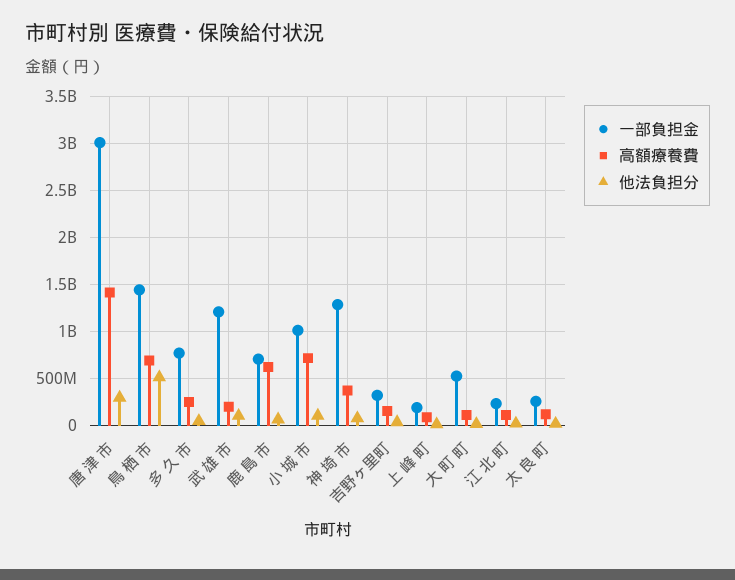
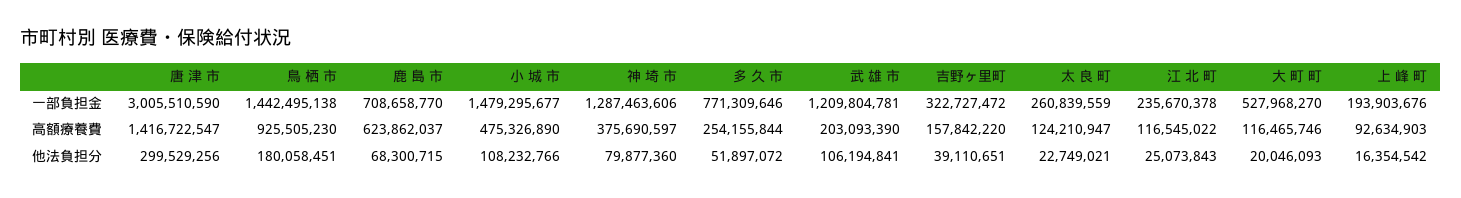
  {
    "一部負担金": {
      "唐 津 市": 3005510590,
      "鳥 栖 市": 1442495138,
      "多 久 市": 771309646,
      "武 雄 市": 1209804781,
      "鹿 島 市": 708658770,
-     "小 城 市": 1000000000,
+     "小 城 市": 1479295677,
      "神 埼 市": 1287463606,
      "吉野ヶ里町": 322727472,
      "上 峰 町": 193903676,
      "大 町 町": 527968270,
      "江 北 町": 235670378,
      "太 良 町": 260839559
    },
    "高額療養費": {
      "唐 津 市": 1416722547,
-     "鳥 栖 市": 700000000,
+     "鳥 栖 市": 925505230,
      "多 久 市": 254155844,
      "武 雄 市": 203093390,
      "鹿 島 市": 623862037,
-     "小 城 市": 700000000,
+     "小 城 市": 475326890,
      "神 埼 市": 375690597,
      "吉野ヶ里町": 157842220,
      "上 峰 町": 92634903,
      "大 町 町": 116465746,
      "江 北 町": 116545022,
      "太 良 町": 124210947
    },
    "他法負担分": {
      "唐 津 市": 299529256,
-     "鳥 栖 市": 500000000,
+     "鳥 栖 市": 180058451,
      "多 久 市": 51897072,
      "武 雄 市": 106194841,
      "鹿 島 市": 68300715,
      "小 城 市": 108232766,
      "神 埼 市": 79877360,
      "吉野ヶ里町": 39110651,
      "上 峰 町": 16354542,
      "大 町 町": 20046093,
      "江 北 町": 25073843,
      "太 良 町": 22749021
    }
  }

